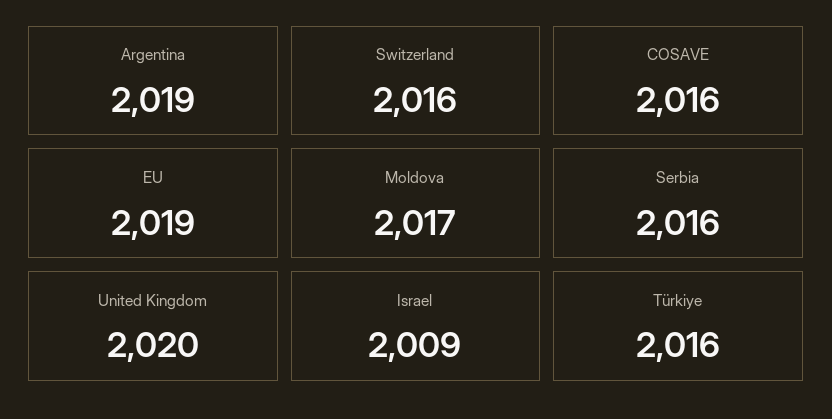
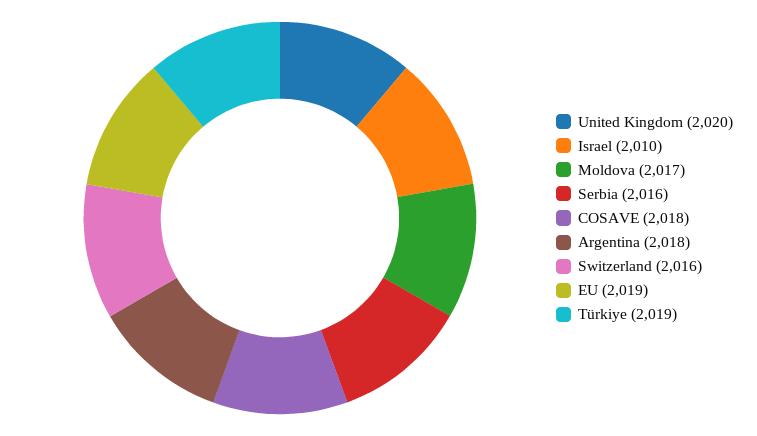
  {
-   "Argentina": 2019,
+   "Argentina": 2018,
    "Switzerland": 2016,
-   "COSAVE": 2016,
+   "COSAVE": 2018,
    "EU": 2019,
    "Moldova": 2017,
    "Serbia": 2016,
    "United Kingdom": 2020,
-   "Israel": 2009,
+   "Israel": 2010,
-   "Türkiye": 2016
+   "Türkiye": 2019
  }

